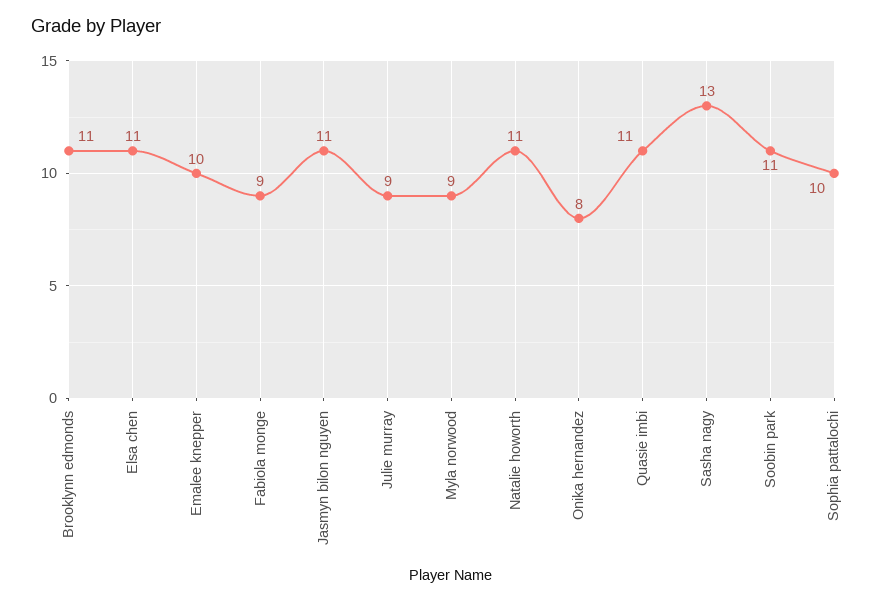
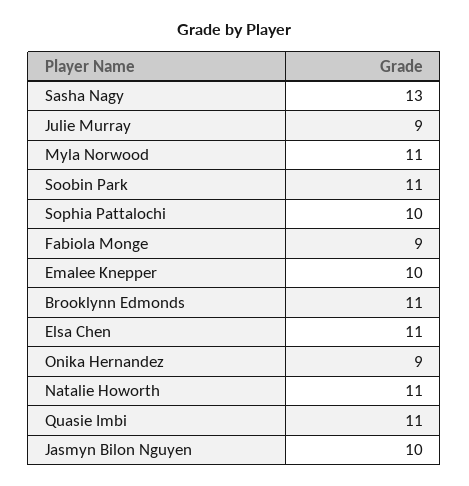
  {
    "Brooklynn edmonds": 11,
    "Elsa chen": 11,
    "Emalee knepper": 10,
    "Fabiola monge": 9,
-   "Jasmyn bilon nguyen": 11,
+   "Jasmyn bilon nguyen": 10,
    "Julie murray": 9,
-   "Myla norwood": 9,
+   "Myla norwood": 11,
    "Natalie howorth": 11,
-   "Onika hernandez": 8,
+   "Onika hernandez": 9,
    "Quasie imbi": 11,
    "Sasha nagy": 13,
    "Soobin park": 11,
    "Sophia pattalochi": 10
  }

